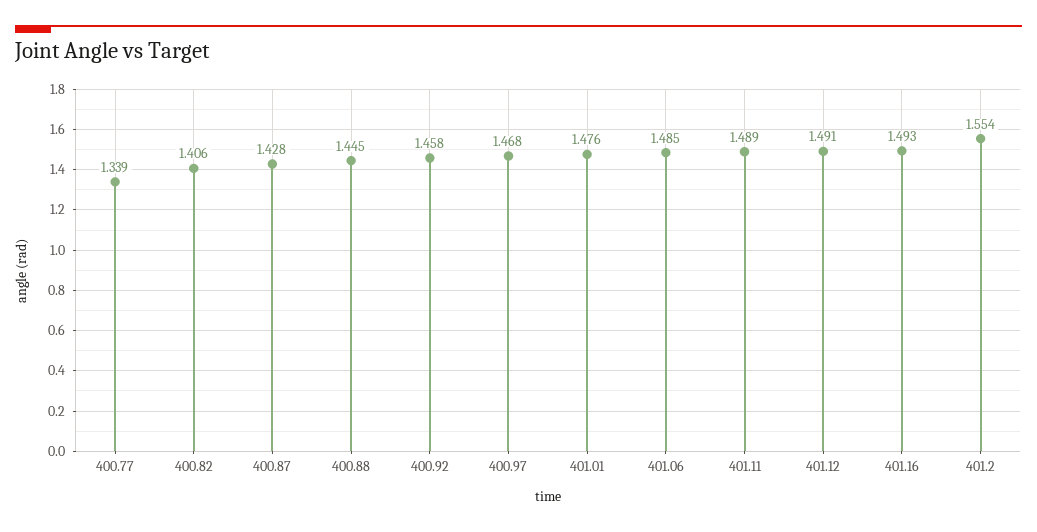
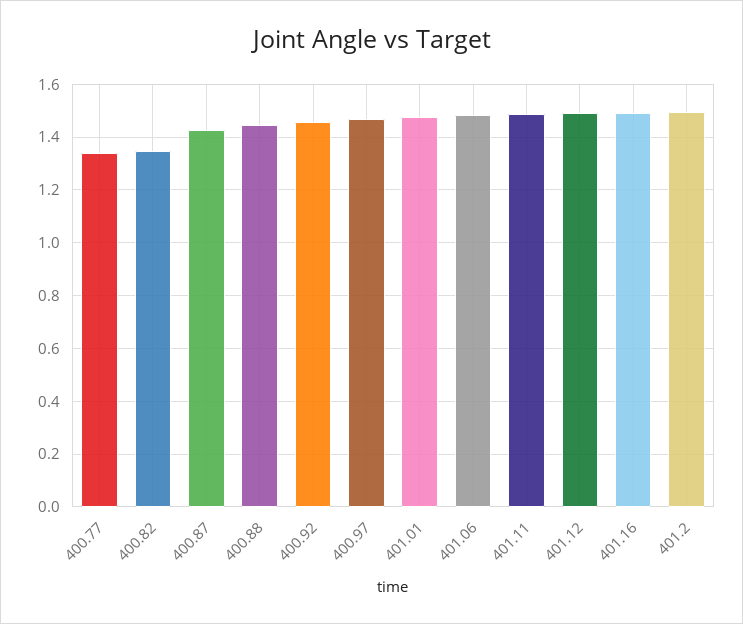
  {
    "400.77": 1.339,
-   "400.82": 1.406,
+   "400.82": 1.35,
    "400.87": 1.428,
    "400.88": 1.445,
    "400.92": 1.458,
    "400.97": 1.468,
    "401.01": 1.476,
    "401.06": 1.485,
    "401.11": 1.489,
    "401.12": 1.491,
    "401.16": 1.493,
-   "401.2": 1.554
+   "401.2": 1.5
  }

